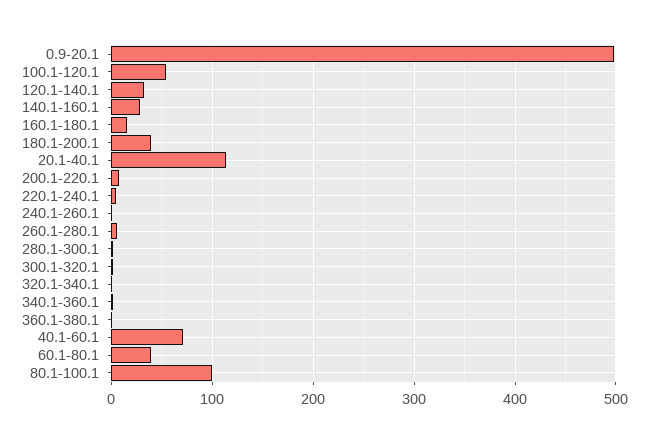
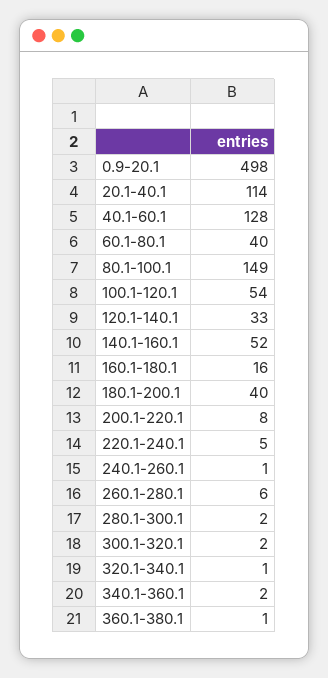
  {
    "0.9-20.1": 498,
    "100.1-120.1": 54,
    "120.1-140.1": 33,
-   "140.1-160.1": 30,
+   "140.1-160.1": 52,
    "160.1-180.1": 16,
    "180.1-200.1": 40,
    "20.1-40.1": 114,
    "200.1-220.1": 8,
    "220.1-240.1": 5,
    "240.1-260.1": 1,
    "260.1-280.1": 6,
    "280.1-300.1": 2,
    "300.1-320.1": 2,
    "320.1-340.1": 1,
    "340.1-360.1": 2,
    "360.1-380.1": 1,
-   "40.1-60.1": 70,
+   "40.1-60.1": 128,
    "60.1-80.1": 40,
-   "80.1-100.1": 100
+   "80.1-100.1": 149
  }

